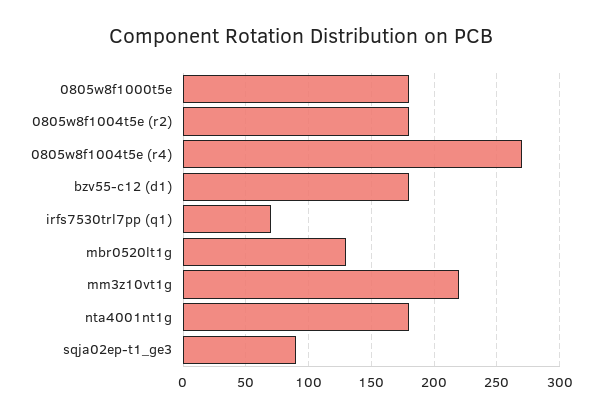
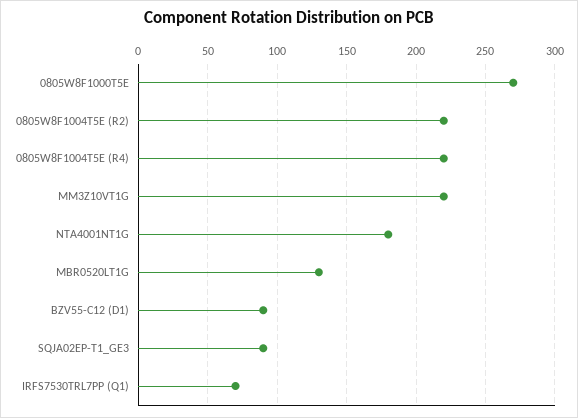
  {
-   "0805w8f1000t5e": 180,
+   "0805w8f1000t5e": 270,
-   "0805w8f1004t5e (r2)": 180,
+   "0805w8f1004t5e (r2)": 220,
-   "0805w8f1004t5e (r4)": 270,
+   "0805w8f1004t5e (r4)": 220,
-   "bzv55-c12 (d1)": 180,
+   "bzv55-c12 (d1)": 90,
    "irfs7530trl7pp (q1)": 70,
    "mbr0520lt1g": 130,
    "mm3z10vt1g": 220,
    "nta4001nt1g": 180,
    "sqja02ep-t1_ge3": 90
  }

